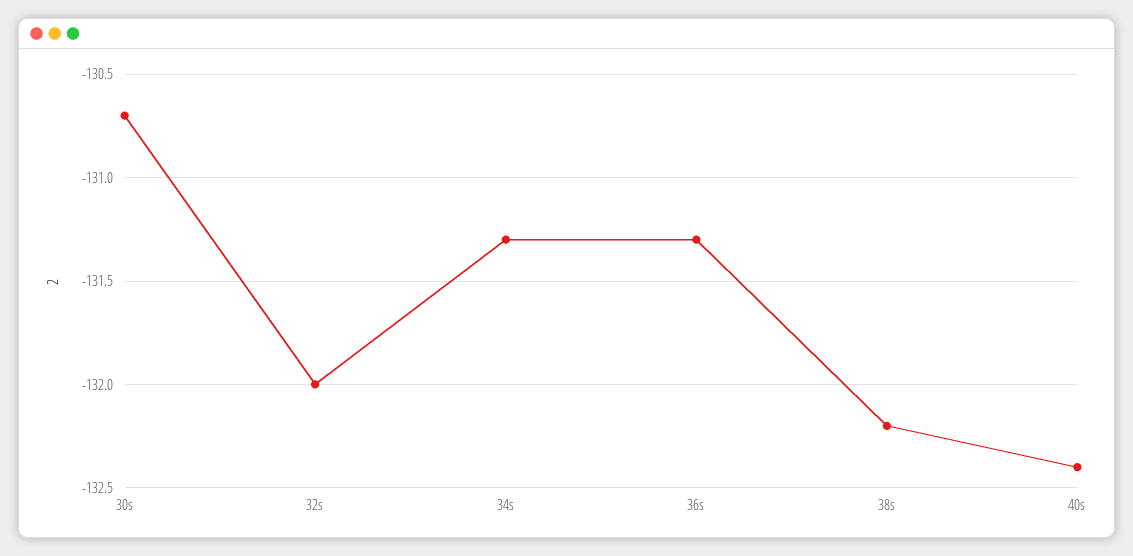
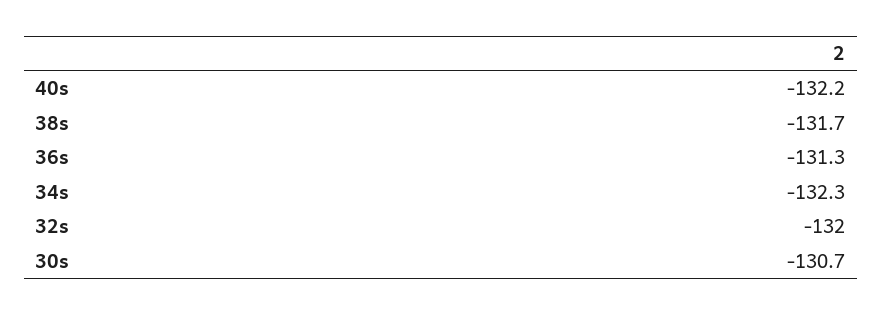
  {
    "30s": -130.7,
    "32s": -132,
-   "34s": -131.3,
+   "34s": -132.3,
    "36s": -131.3,
-   "38s": -132.2,
+   "38s": -131.7,
-   "40s": -132.4
+   "40s": -132.2
  }

